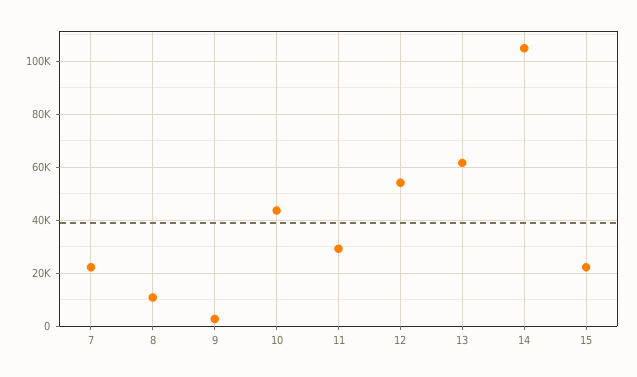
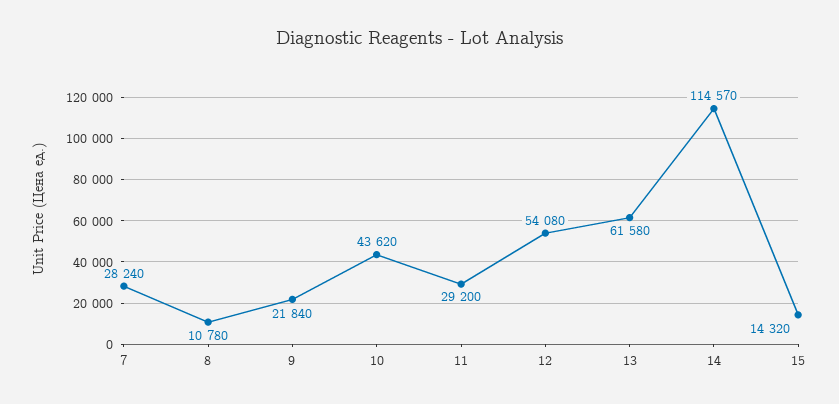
  {
-   "7": 22500,
+   "7": 28240,
    "8": 10780,
-   "9": 2500,
+   "9": 21840,
    "10": 43620,
    "11": 29200,
    "12": 54080,
    "13": 61580,
-   "14": 105000,
+   "14": 114570,
-   "15": 22500
+   "15": 14320
  }

